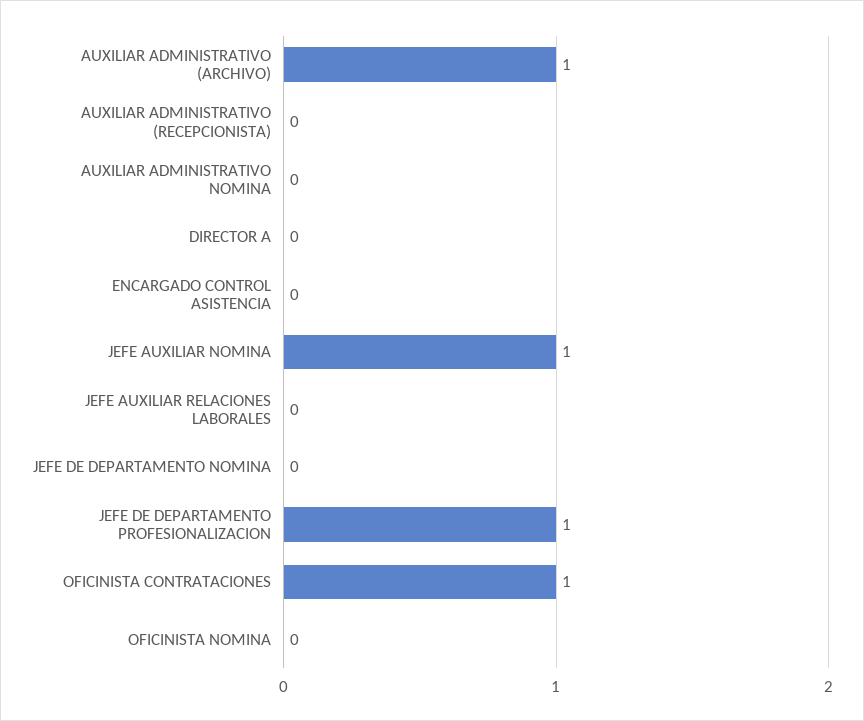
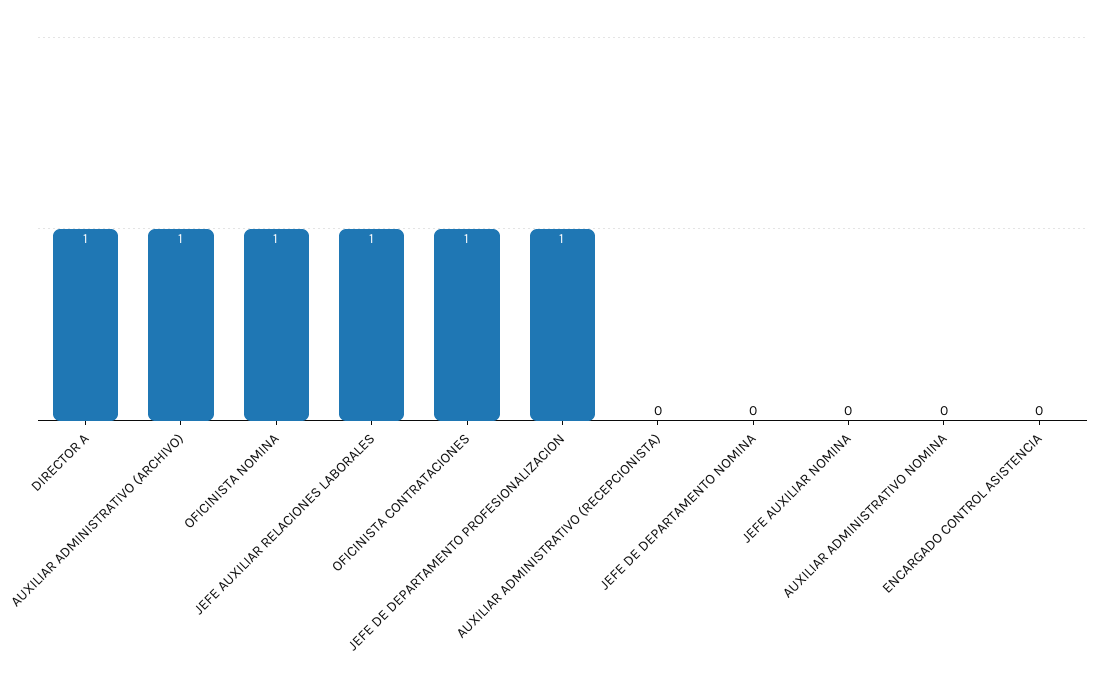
  {
    "AUXILIAR ADMINISTRATIVO (ARCHIVO)": 1,
    "AUXILIAR ADMINISTRATIVO (RECEPCIONISTA)": 0,
    "AUXILIAR ADMINISTRATIVO NOMINA": 0,
-   "DIRECTOR A": 0,
+   "DIRECTOR A": 1,
    "ENCARGADO CONTROL ASISTENCIA": 0,
-   "JEFE AUXILIAR NOMINA": 1,
+   "JEFE AUXILIAR NOMINA": 0,
-   "JEFE AUXILIAR RELACIONES LABORALES": 0,
+   "JEFE AUXILIAR RELACIONES LABORALES": 1,
    "JEFE DE DEPARTAMENTO NOMINA": 0,
    "JEFE DE DEPARTAMENTO PROFESIONALIZACION": 1,
    "OFICINISTA CONTRATACIONES": 1,
-   "OFICINISTA NOMINA": 0
+   "OFICINISTA NOMINA": 1
  }

